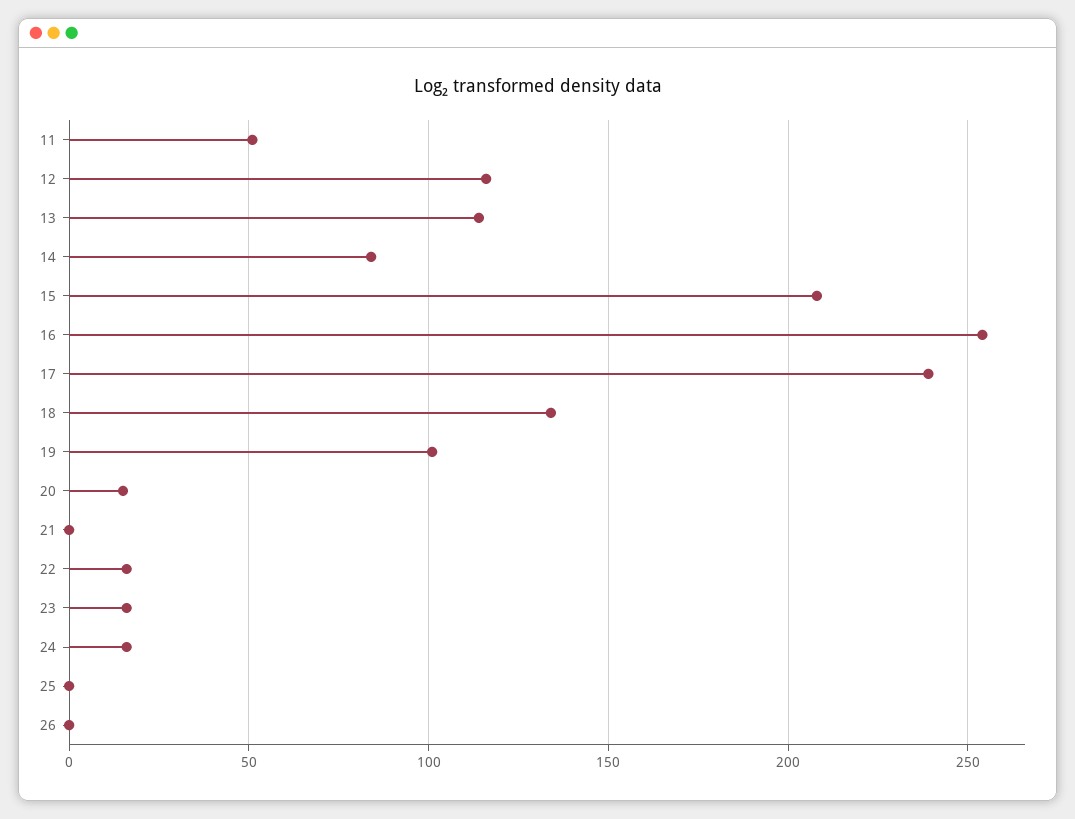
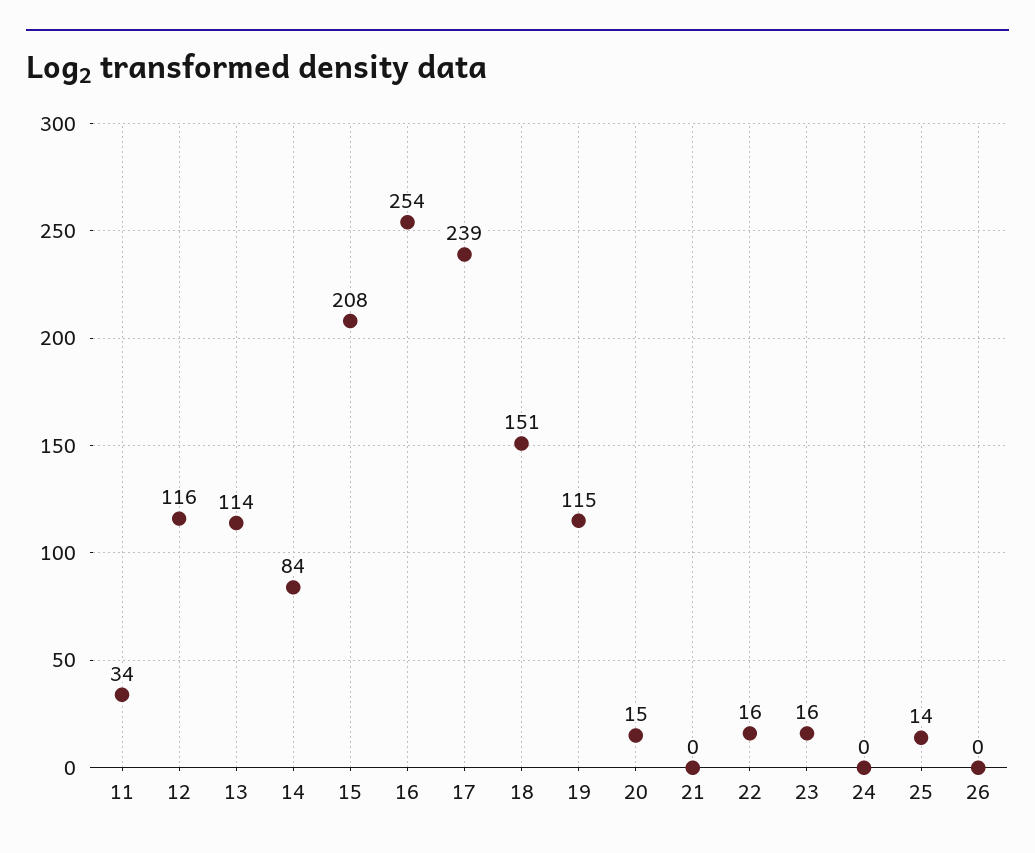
  {
-   "11": 50,
+   "11": 34,
    "12": 116,
    "13": 114,
    "14": 84,
    "15": 208,
    "16": 254,
    "17": 239,
-   "18": 135,
+   "18": 151,
-   "19": 100,
+   "19": 115,
    "20": 15,
    "21": 0,
    "22": 16,
    "23": 16,
-   "24": 15,
+   "24": 0,
-   "25": 0,
+   "25": 14,
    "26": 0
  }

